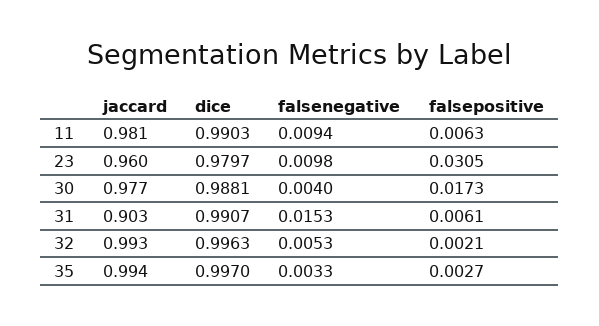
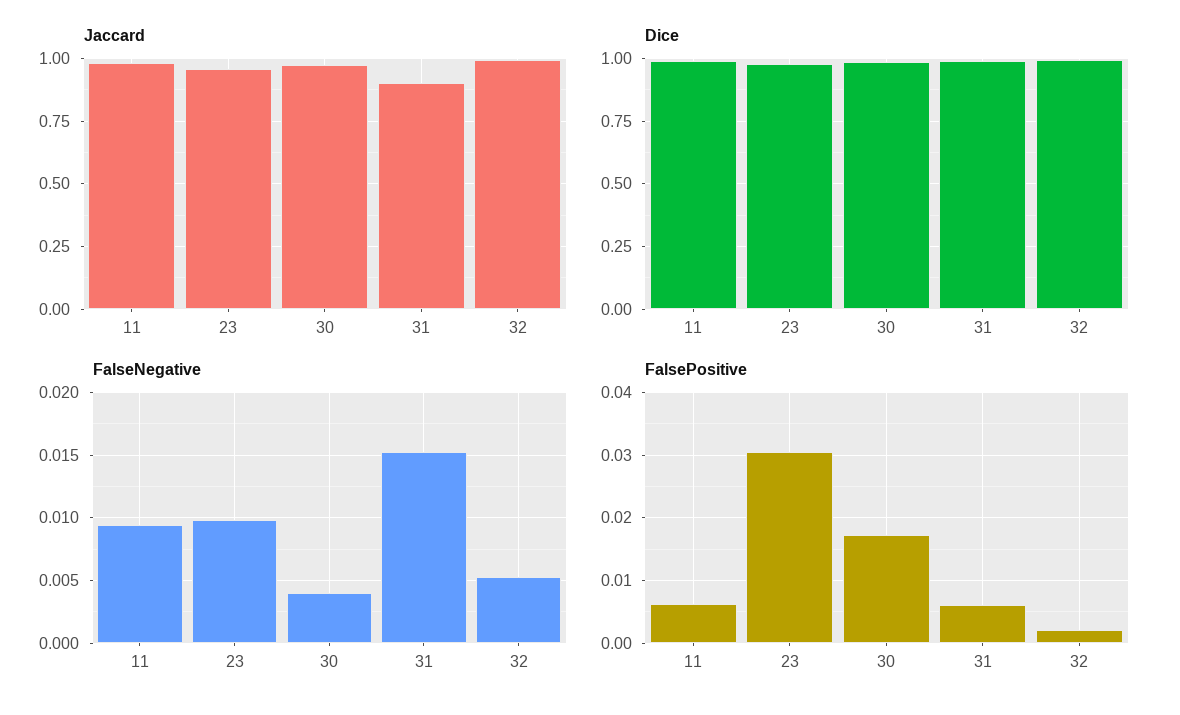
  {
    "jaccard": {
      "11": 0.981,
      "23": 0.96,
      "30": 0.977,
      "31": 0.903,
-     "32": 0.993,
+     "32": 0.993
-     "35": 0.994
    },
    "dice": {
      "11": 0.9903,
      "23": 0.9797,
      "30": 0.9881,
      "31": 0.9907,
-     "32": 0.9963,
+     "32": 0.9963
-     "35": 0.997
    },
    "falsenegative": {
      "11": 0.0094,
      "23": 0.0098,
      "30": 0.004,
      "31": 0.0153,
-     "32": 0.0053,
+     "32": 0.0053
-     "35": 0.0033
    },
    "falsepositive": {
      "11": 0.0063,
      "23": 0.0305,
      "30": 0.0173,
      "31": 0.0061,
-     "32": 0.0021,
+     "32": 0.0021
-     "35": 0.0027
    }
  }

